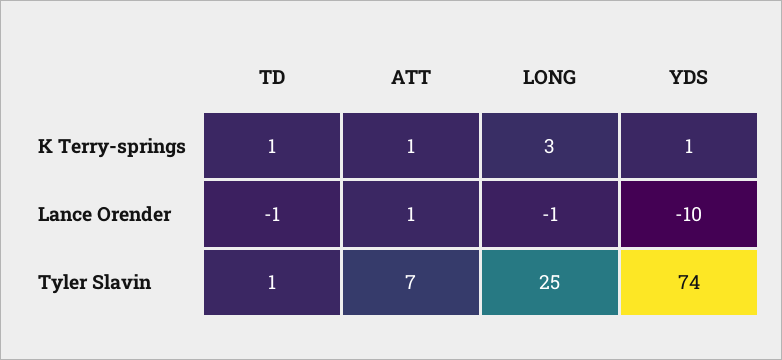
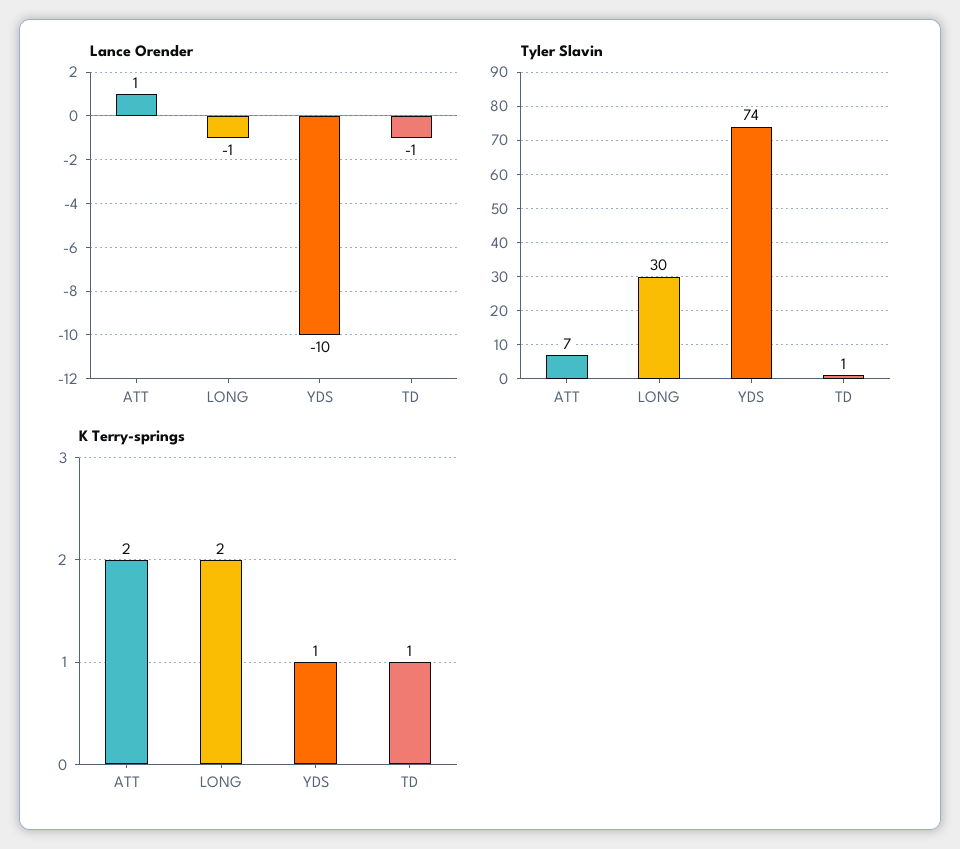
  {
    "K Terry-springs": {
      "TD": 1,
-     "ATT": 1,
+     "ATT": 2,
-     "LONG": 3,
+     "LONG": 2,
      "YDS": 1
    },
    "Lance Orender": {
      "TD": -1,
      "ATT": 1,
      "LONG": -1,
      "YDS": -10
    },
    "Tyler Slavin": {
      "TD": 1,
      "ATT": 7,
-     "LONG": 25,
+     "LONG": 30,
      "YDS": 74
    }
  }

